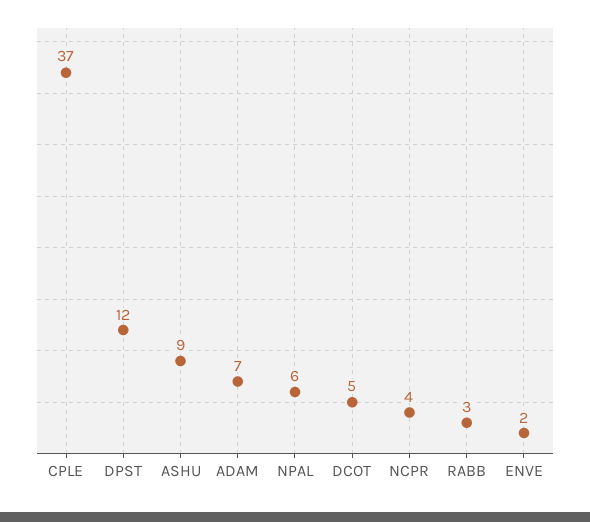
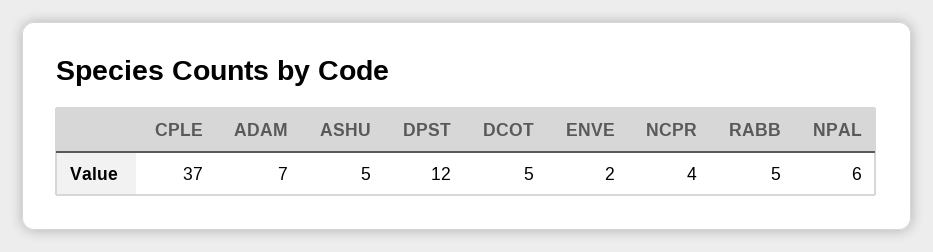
  {
    "CPLE": 37,
    "DPST": 12,
-   "ASHU": 9,
+   "ASHU": 5,
    "ADAM": 7,
    "NPAL": 6,
    "DCOT": 5,
    "NCPR": 4,
-   "RABB": 3,
+   "RABB": 5,
    "ENVE": 2
  }

